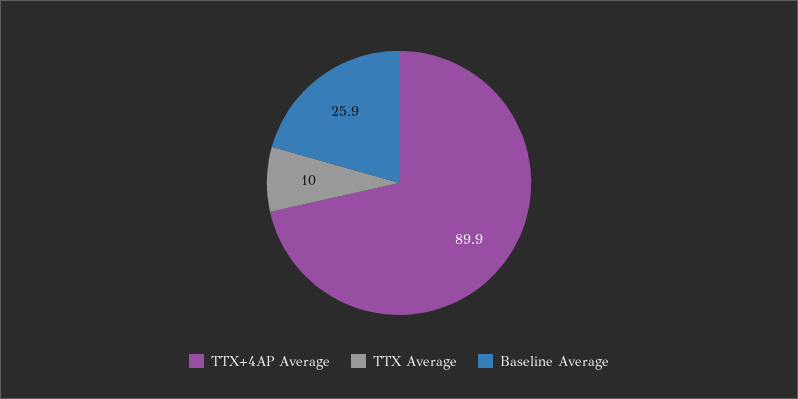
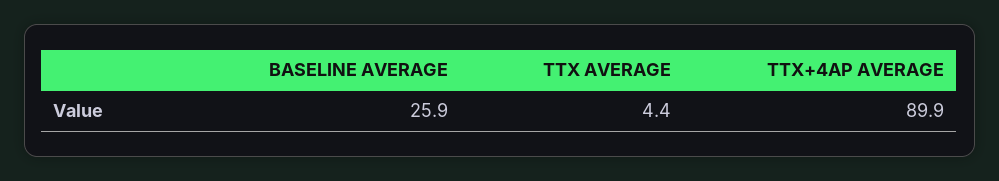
  {
    "TTX+4AP Average": 89.9,
-   "TTX Average": 10,
+   "TTX Average": 4.4,
    "Baseline Average": 25.9
  }

